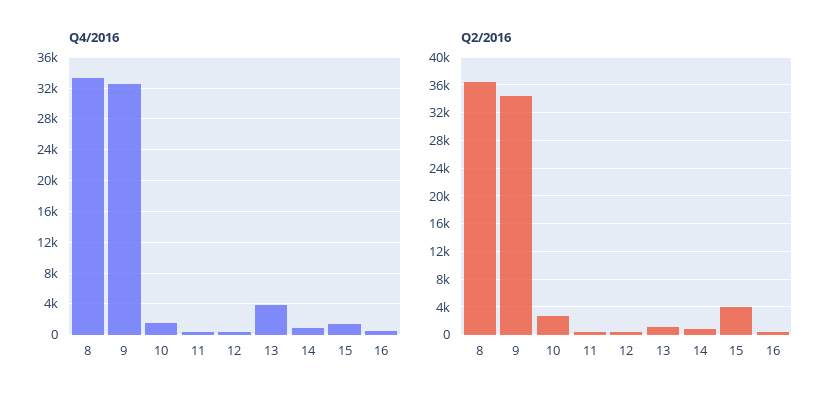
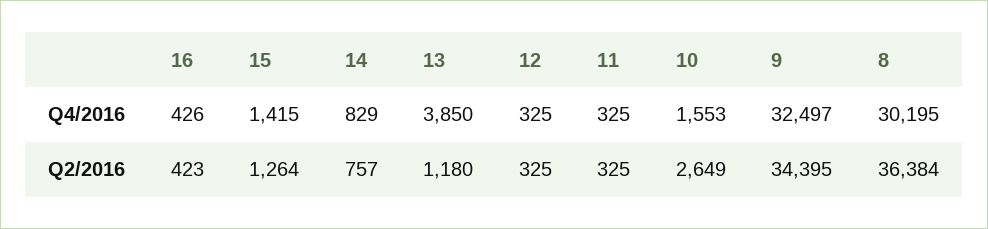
  {
    "Q4/2016": {
-     "8": 33000,
+     "8": 30195,
      "9": 32497,
      "10": 1553,
      "11": 325,
      "12": 325,
      "13": 3850,
      "14": 829,
      "15": 1415,
      "16": 426
    },
    "Q2/2016": {
      "8": 36384,
      "9": 34395,
      "10": 2649,
      "11": 325,
      "12": 325,
      "13": 1180,
      "14": 757,
-     "15": 4000,
+     "15": 1264,
      "16": 423
    }
  }

